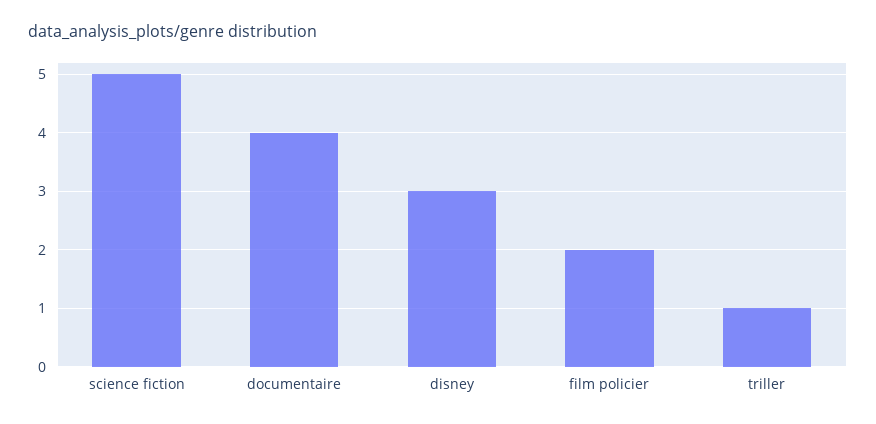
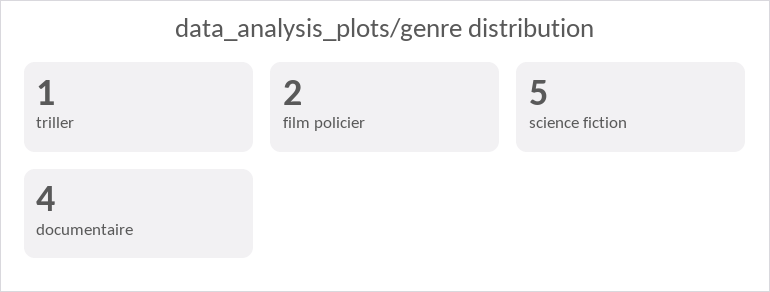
  {
    "science fiction": 5,
    "documentaire": 4,
-   "disney": 3,
    "film policier": 2,
    "triller": 1
  }

